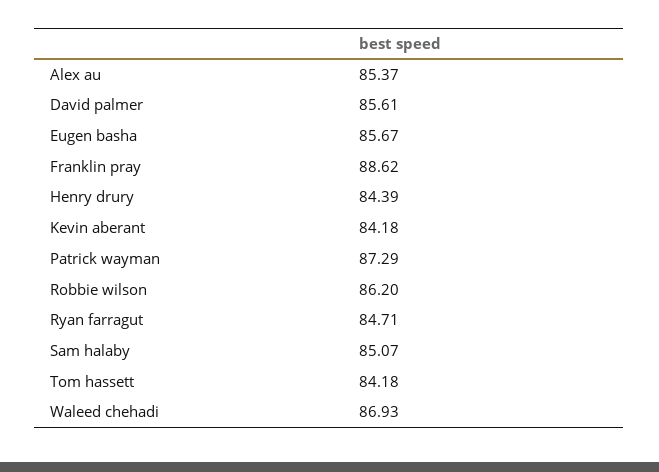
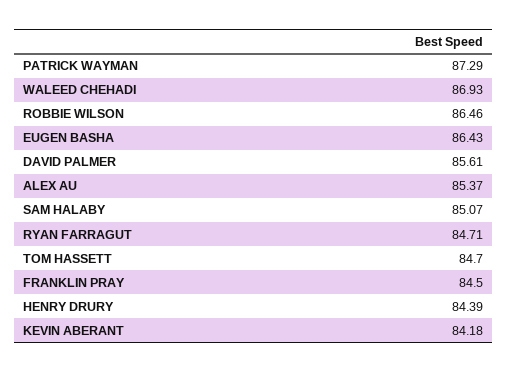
  {
    "Alex au": 85.37,
    "David palmer": 85.61,
-   "Eugen basha": 85.67,
+   "Eugen basha": 86.43,
-   "Franklin pray": 88.62,
+   "Franklin pray": 84.5,
    "Henry drury": 84.39,
    "Kevin aberant": 84.18,
    "Patrick wayman": 87.29,
-   "Robbie wilson": 86.2,
+   "Robbie wilson": 86.46,
    "Ryan farragut": 84.71,
    "Sam halaby": 85.07,
-   "Tom hassett": 84.18,
+   "Tom hassett": 84.7,
    "Waleed chehadi": 86.93
  }

